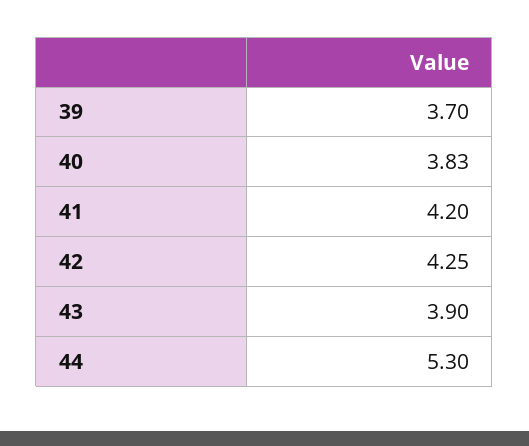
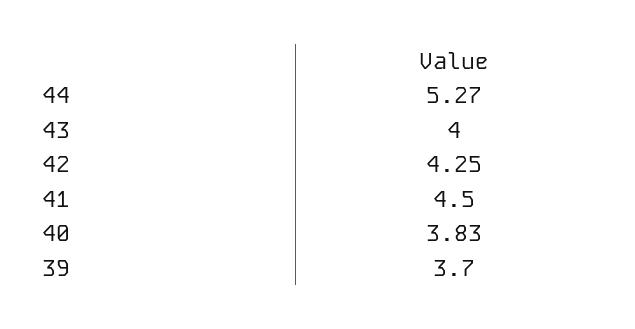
  {
    "39": 3.7,
    "40": 3.83,
-   "41": 4.2,
+   "41": 4.5,
    "42": 4.25,
-   "43": 3.9,
+   "43": 4,
-   "44": 5.3
+   "44": 5.27
  }

